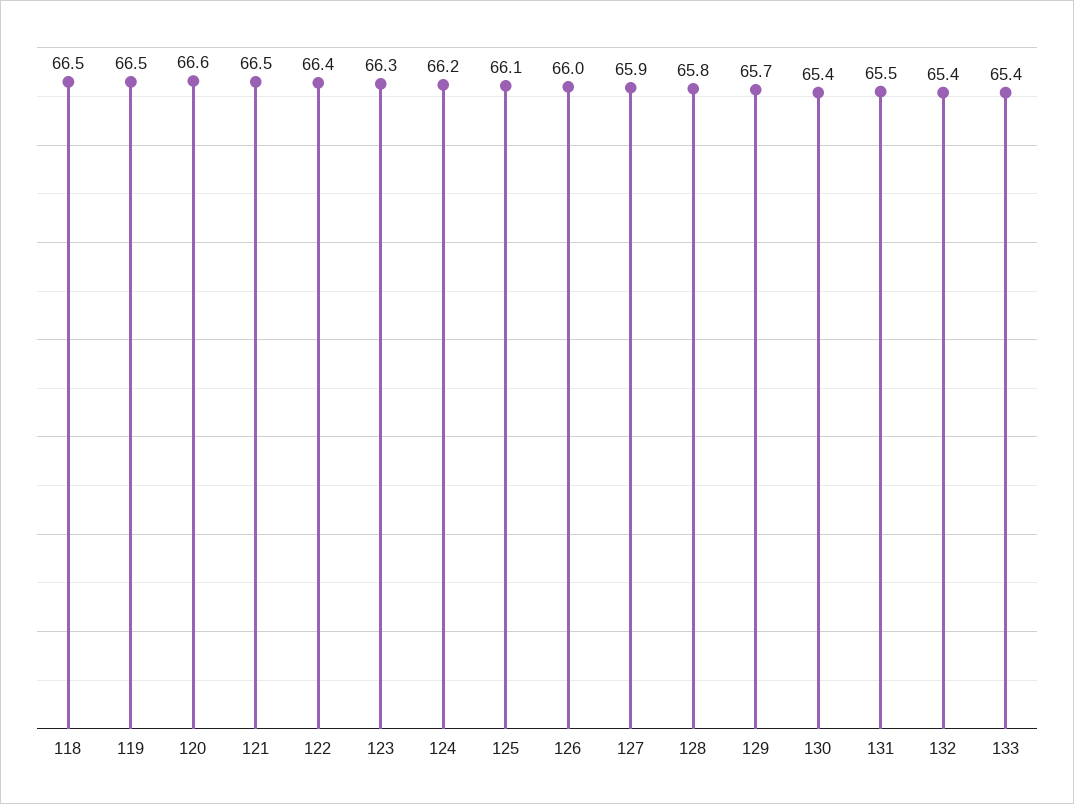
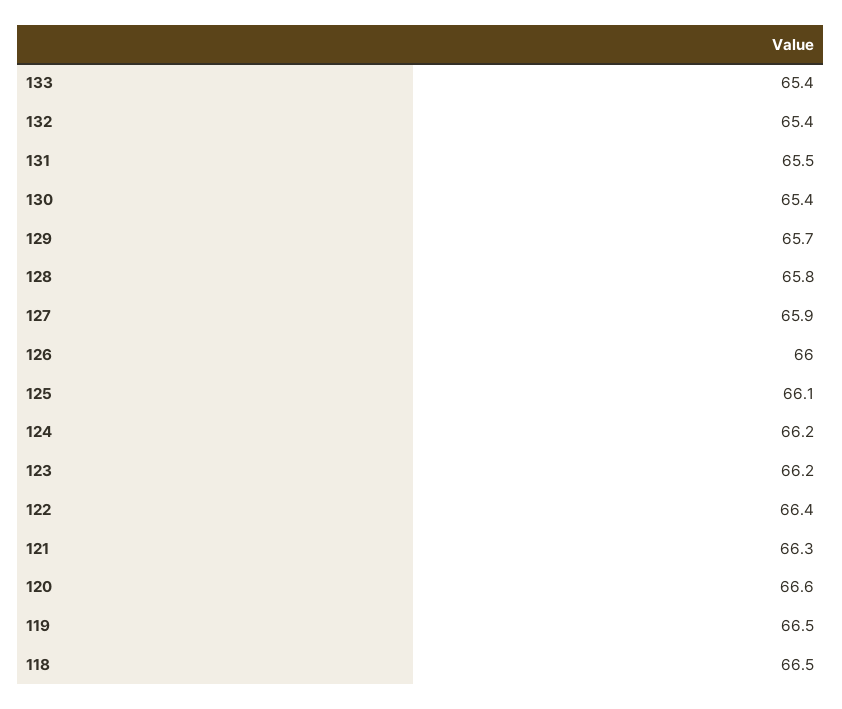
  {
    "118": 66.5,
    "119": 66.5,
    "120": 66.6,
-   "121": 66.5,
+   "121": 66.3,
    "122": 66.4,
-   "123": 66.3,
+   "123": 66.2,
    "124": 66.2,
    "125": 66.1,
    "126": 66,
    "127": 65.9,
    "128": 65.8,
    "129": 65.7,
    "130": 65.4,
    "131": 65.5,
    "132": 65.4,
    "133": 65.4
  }

